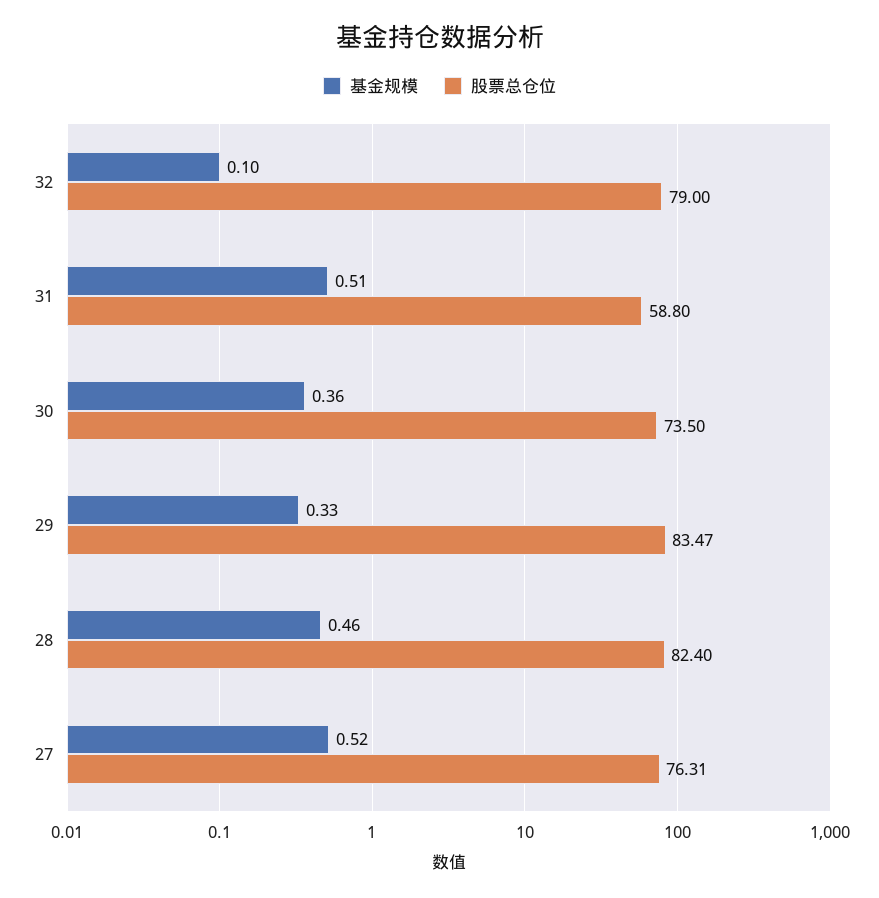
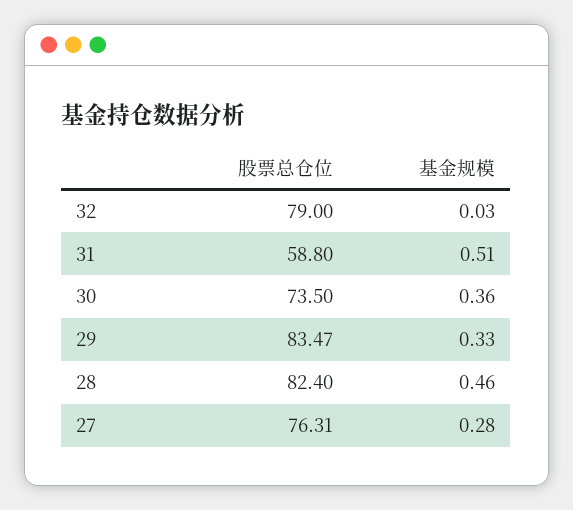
  {
    "基金规模": {
-     "32": 0.1,
+     "32": 0.03,
      "31": 0.51,
      "30": 0.36,
      "29": 0.33,
      "28": 0.46,
-     "27": 0.52
+     "27": 0.28
    },
    "股票总仓位": {
      "32": 79,
      "31": 58.8,
      "30": 73.5,
      "29": 83.47,
      "28": 82.4,
      "27": 76.31
    }
  }

